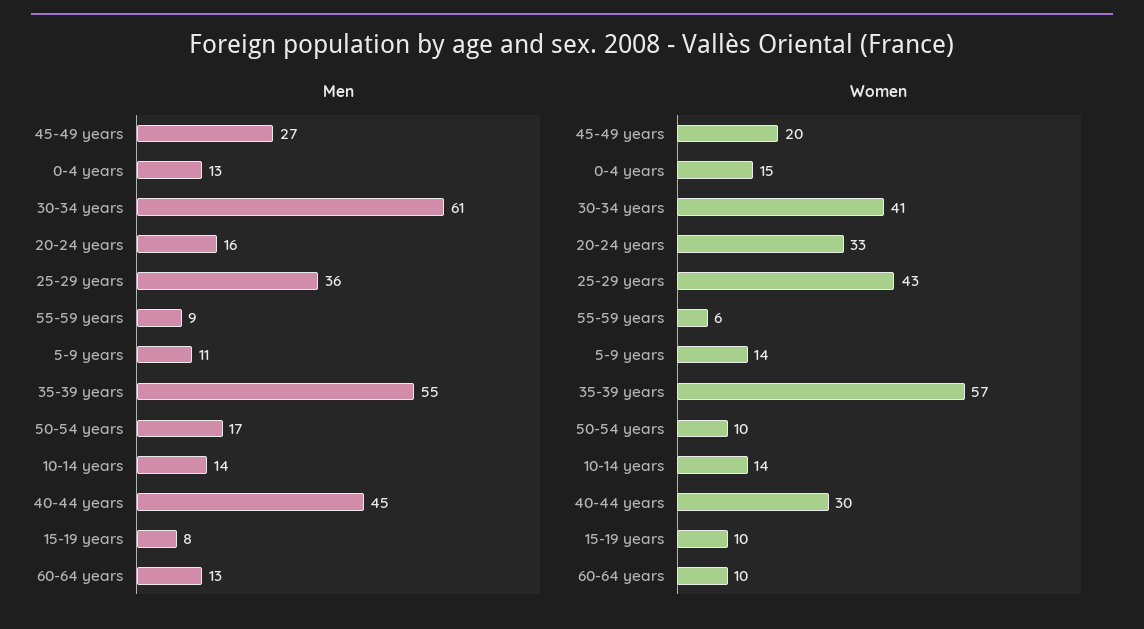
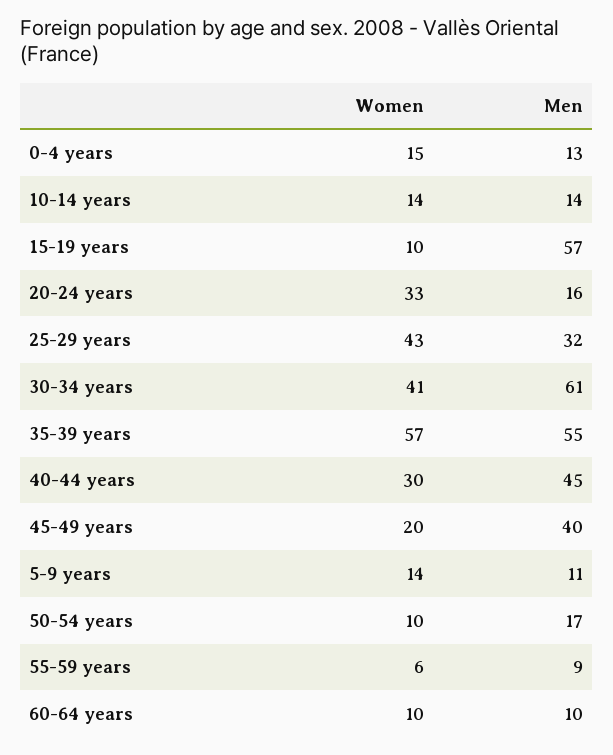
  {
    "Men": {
-     "45-49 years": 27,
+     "45-49 years": 40,
      "0-4 years": 13,
      "30-34 years": 61,
      "20-24 years": 16,
-     "25-29 years": 36,
+     "25-29 years": 32,
      "55-59 years": 9,
      "5-9 years": 11,
      "35-39 years": 55,
      "50-54 years": 17,
      "10-14 years": 14,
      "40-44 years": 45,
-     "15-19 years": 8,
+     "15-19 years": 57,
-     "60-64 years": 13
+     "60-64 years": 10
    },
    "Women": {
      "45-49 years": 20,
      "0-4 years": 15,
      "30-34 years": 41,
      "20-24 years": 33,
      "25-29 years": 43,
      "55-59 years": 6,
      "5-9 years": 14,
      "35-39 years": 57,
      "50-54 years": 10,
      "10-14 years": 14,
      "40-44 years": 30,
      "15-19 years": 10,
      "60-64 years": 10
    }
  }

